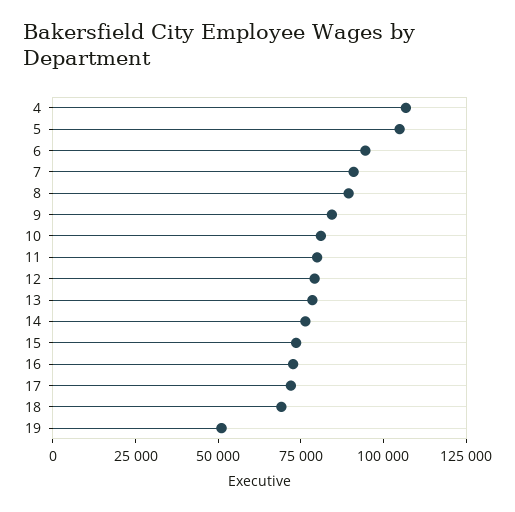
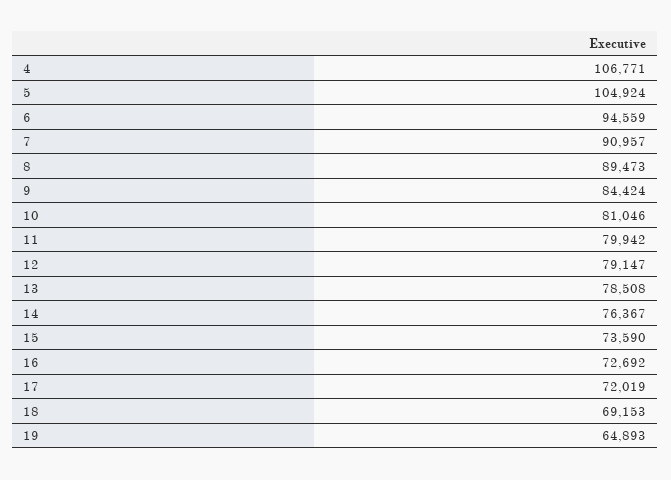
  {
    "4": 106771,
    "5": 104924,
    "6": 94559,
    "7": 90957,
    "8": 89473,
    "9": 84424,
    "10": 81046,
    "11": 79942,
    "12": 79147,
    "13": 78508,
    "14": 76367,
    "15": 73590,
    "16": 72692,
    "17": 72019,
    "18": 69153,
-   "19": 50000
+   "19": 64893
  }

